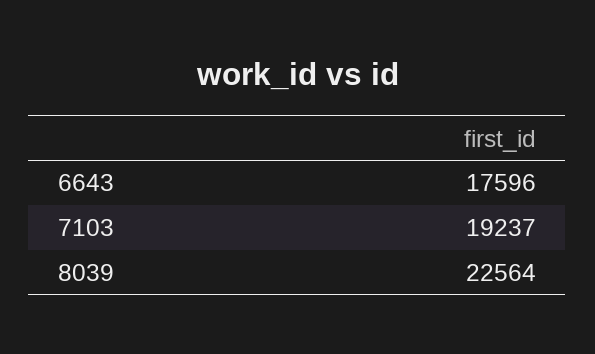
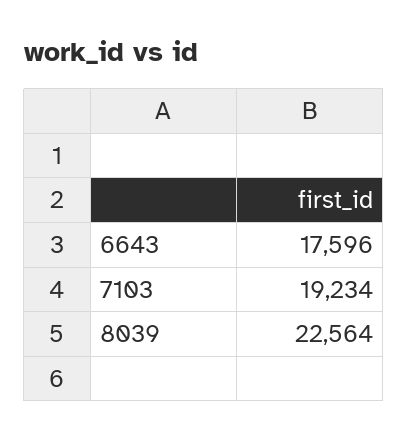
  {
    "6643": 17596,
-   "7103": 19237,
+   "7103": 19234,
    "8039": 22564
  }

